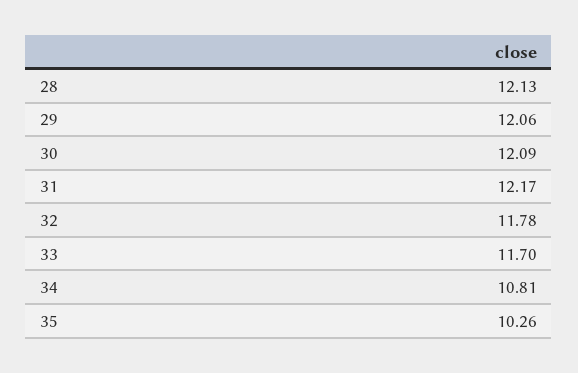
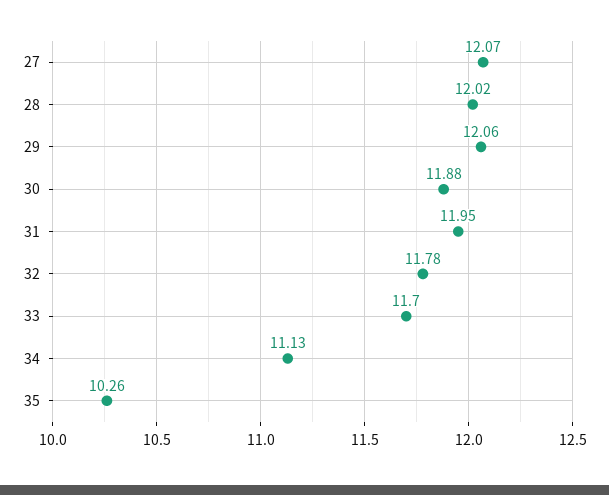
  {
-   "28": 12.13,
+   "28": 12.02,
    "29": 12.06,
-   "30": 12.09,
+   "30": 11.88,
-   "31": 12.17,
+   "31": 11.95,
    "32": 11.78,
    "33": 11.7,
-   "34": 10.81,
+   "34": 11.13,
-   "35": 10.26
+   "35": 10.26,
+   "27": 12.07
  }

